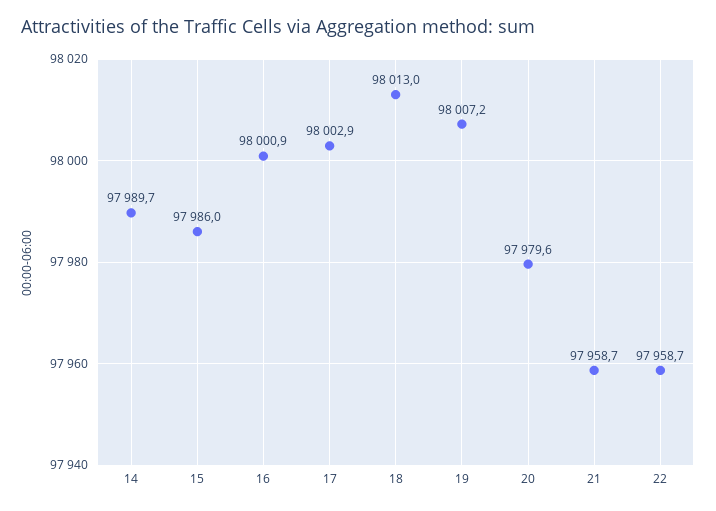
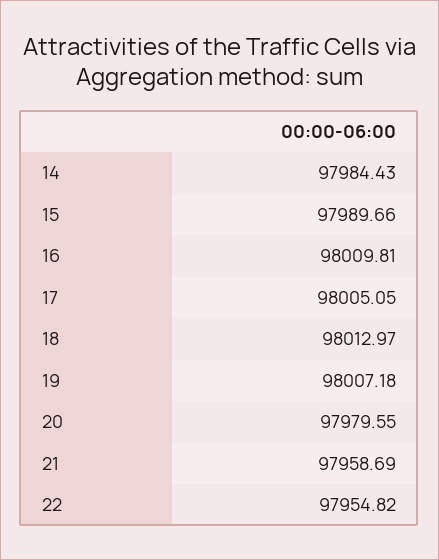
  {
-   "14": 97989.7,
+   "14": 97984.43,
-   "15": 97986,
+   "15": 97989.66,
-   "16": 98000.9,
+   "16": 98009.81,
-   "17": 98002.9,
+   "17": 98005.05,
    "18": 98012.97,
    "19": 98007.18,
    "20": 97979.55,
    "21": 97958.69,
-   "22": 97958.7
+   "22": 97954.82
  }

